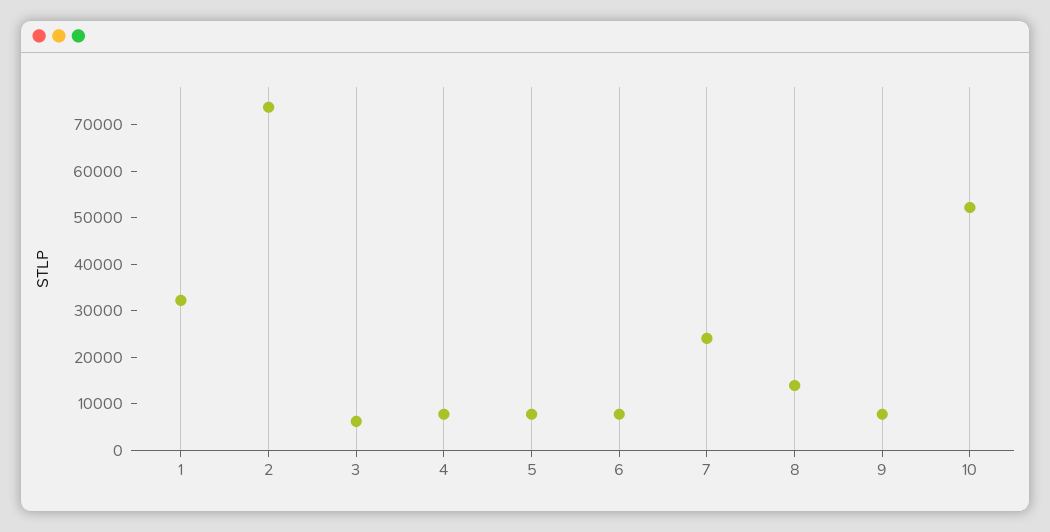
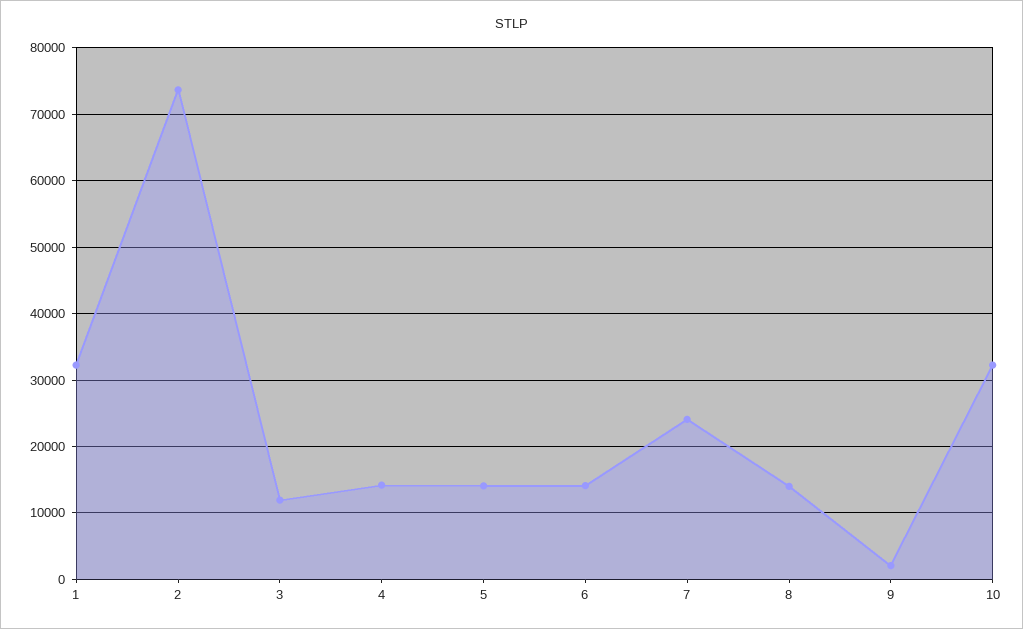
  {
    "1": 32000,
    "2": 74000,
-   "3": 6000,
+   "3": 12000,
-   "4": 8000,
+   "4": 14000,
-   "5": 8000,
+   "5": 14000,
-   "6": 8000,
+   "6": 14000,
    "7": 24000,
    "8": 14000,
-   "9": 8000,
+   "9": 2000,
-   "10": 52000
+   "10": 32000
  }

